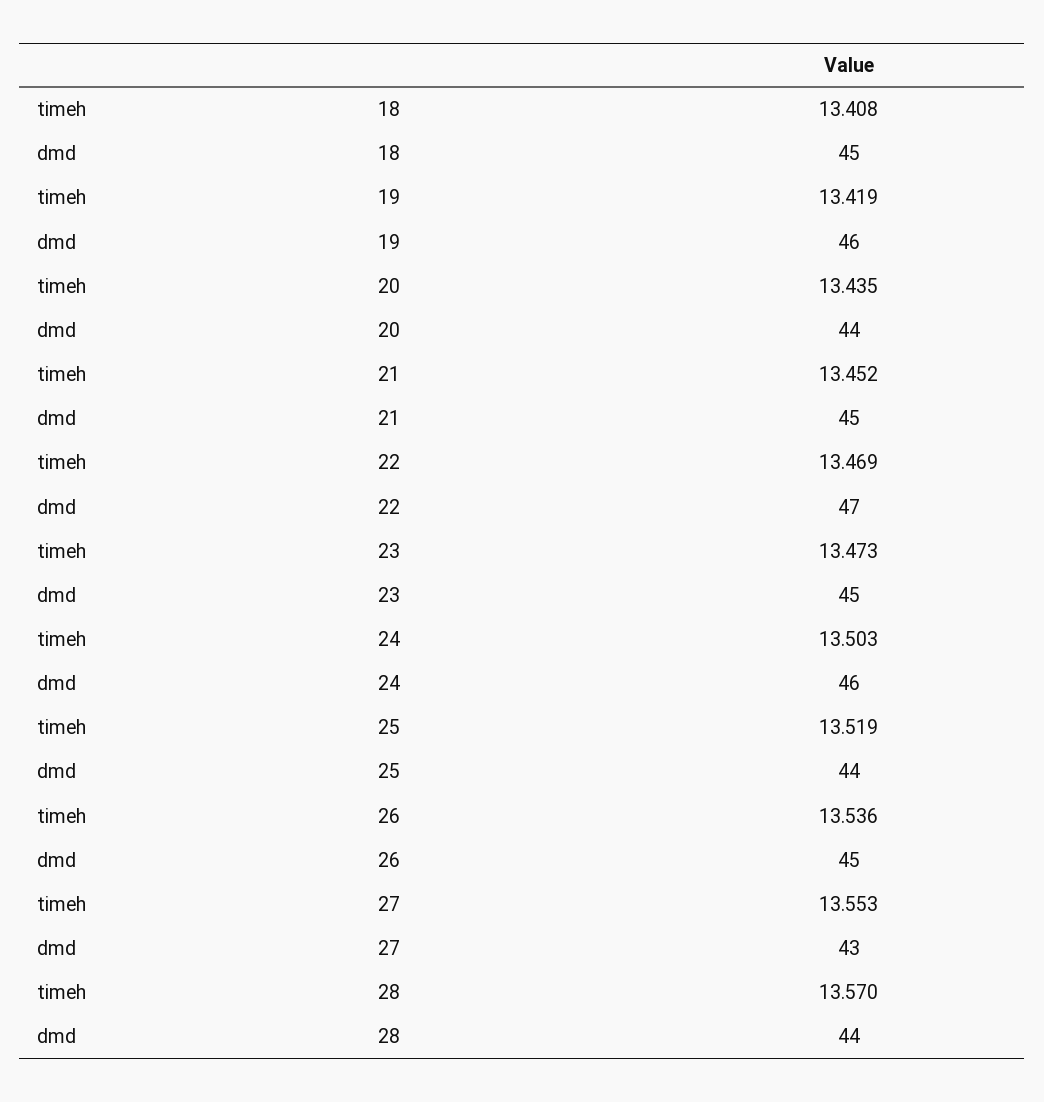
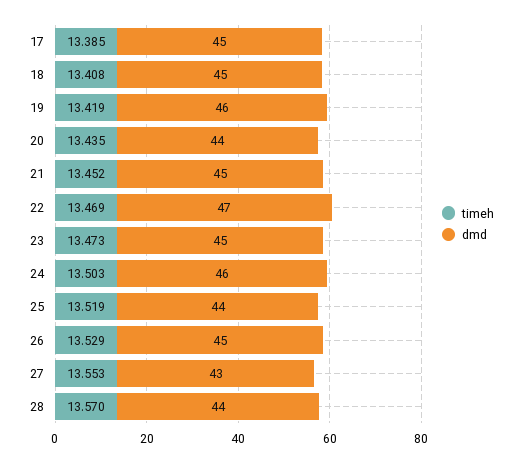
  {
    "timeh": {
      "18": 13.408,
      "19": 13.419,
      "20": 13.435,
      "21": 13.452,
      "22": 13.469,
      "23": 13.473,
      "24": 13.503,
      "25": 13.519,
-     "26": 13.536,
+     "26": 13.529,
      "27": 13.553,
-     "28": 13.57
+     "28": 13.57,
+     "17": 13.385
    },
    "dmd": {
      "18": 45,
      "19": 46,
      "20": 44,
      "21": 45,
      "22": 47,
      "23": 45,
      "24": 46,
      "25": 44,
      "26": 45,
      "27": 43,
-     "28": 44
+     "28": 44,
+     "17": 45
    }
  }

